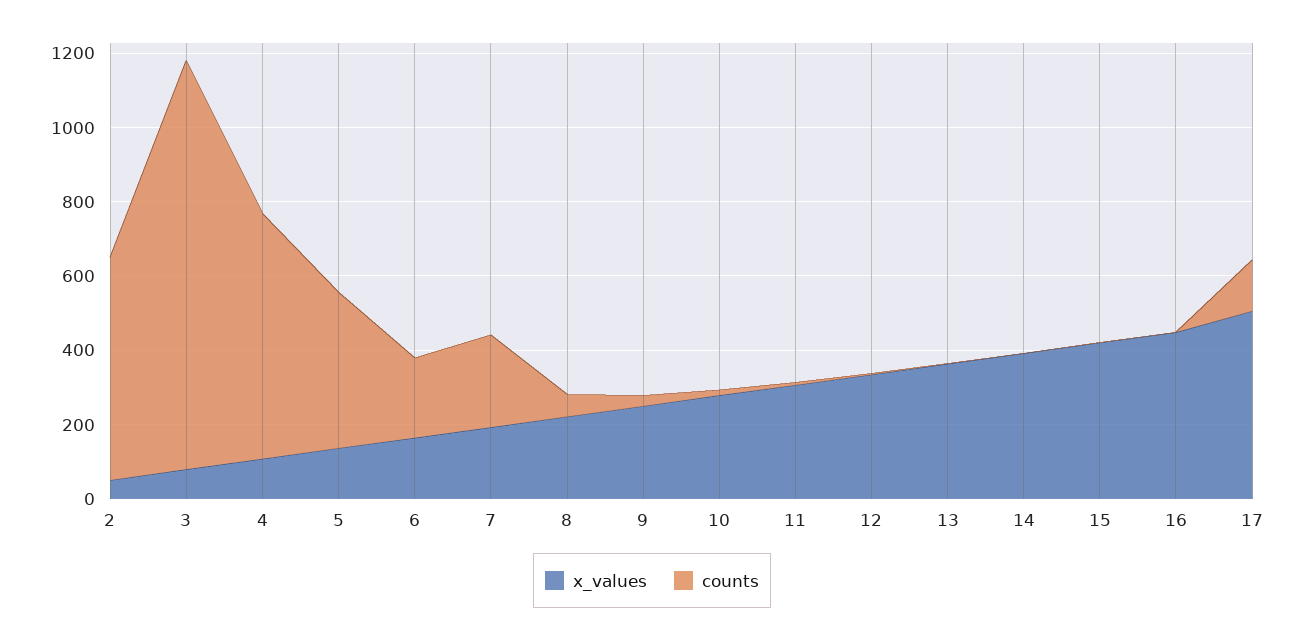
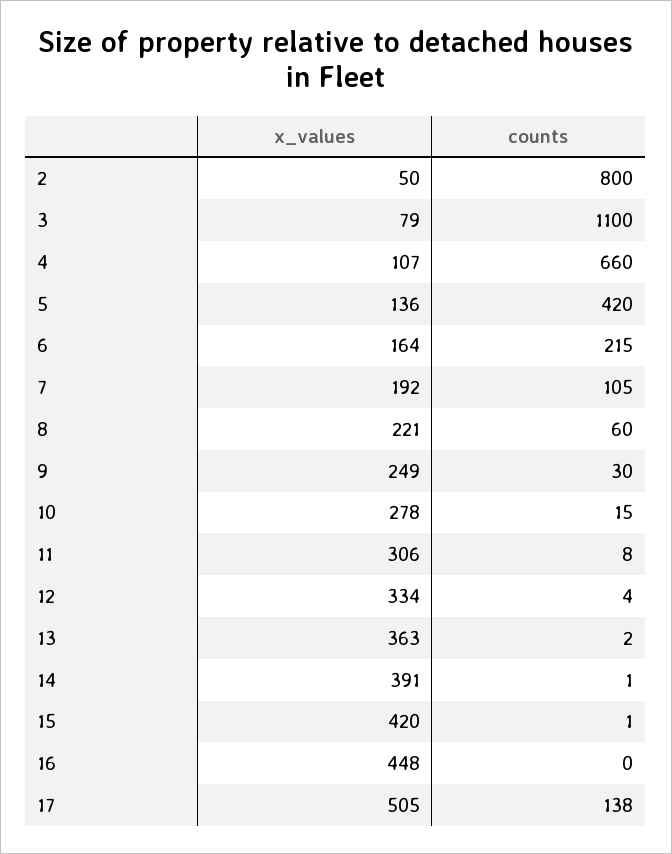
  {
    "x_values": {
      "2": 50,
      "3": 79,
      "4": 107,
      "5": 136,
      "6": 164,
      "7": 192,
      "8": 221,
      "9": 249,
      "10": 278,
      "11": 306,
      "12": 334,
      "13": 363,
      "14": 391,
      "15": 420,
      "16": 448,
      "17": 505
    },
    "counts": {
-     "2": 600,
+     "2": 800,
      "3": 1100,
      "4": 660,
      "5": 420,
      "6": 215,
-     "7": 250,
+     "7": 105,
      "8": 60,
      "9": 30,
      "10": 15,
      "11": 8,
      "12": 4,
      "13": 2,
      "14": 1,
      "15": 1,
      "16": 0,
      "17": 138
    }
  }

